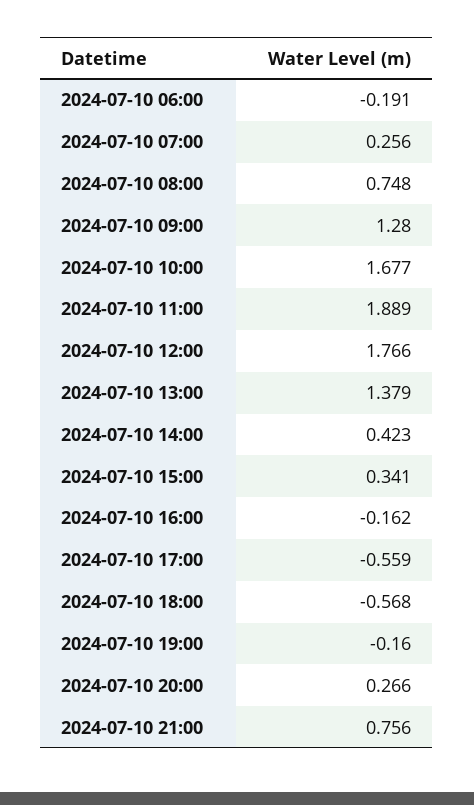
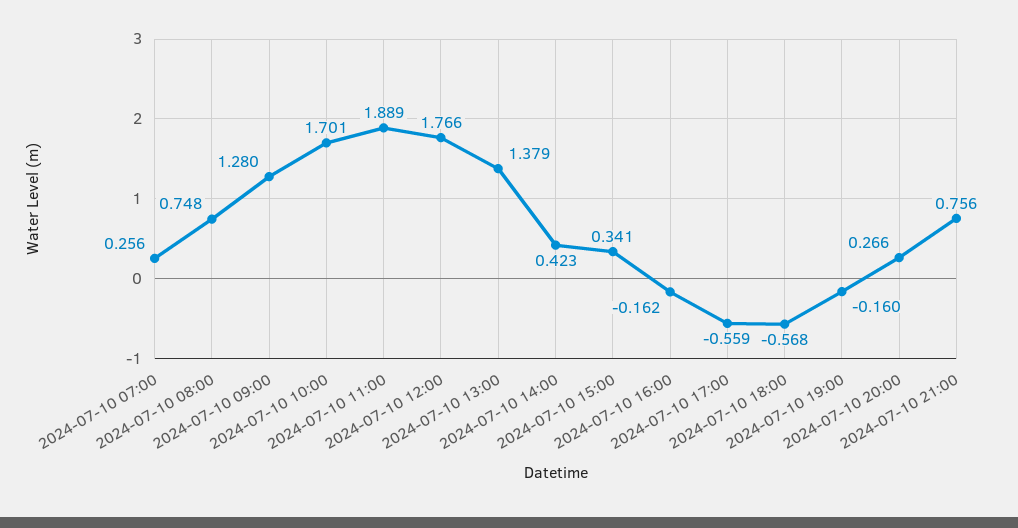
  {
-   "2024-07-10 06:00": -0.191,
    "2024-07-10 07:00": 0.256,
    "2024-07-10 08:00": 0.748,
    "2024-07-10 09:00": 1.28,
-   "2024-07-10 10:00": 1.677,
+   "2024-07-10 10:00": 1.701,
    "2024-07-10 11:00": 1.889,
    "2024-07-10 12:00": 1.766,
    "2024-07-10 13:00": 1.379,
    "2024-07-10 14:00": 0.423,
    "2024-07-10 15:00": 0.341,
    "2024-07-10 16:00": -0.162,
    "2024-07-10 17:00": -0.559,
    "2024-07-10 18:00": -0.568,
    "2024-07-10 19:00": -0.16,
    "2024-07-10 20:00": 0.266,
    "2024-07-10 21:00": 0.756
  }

